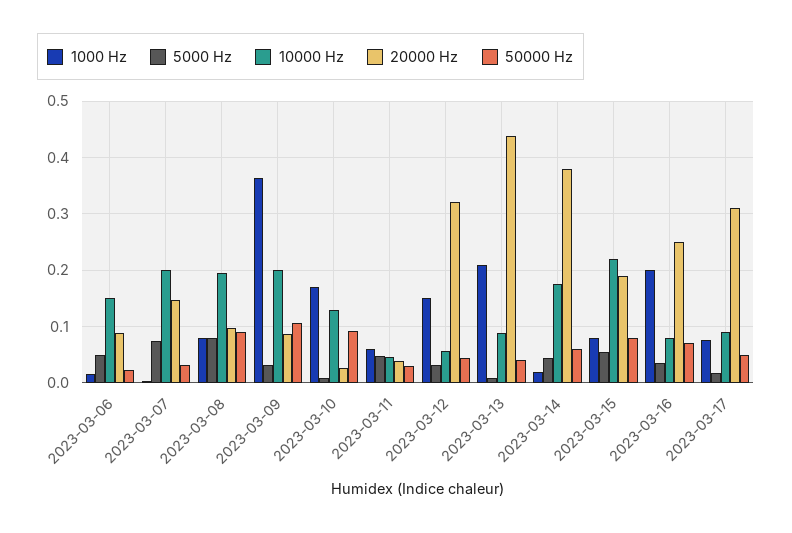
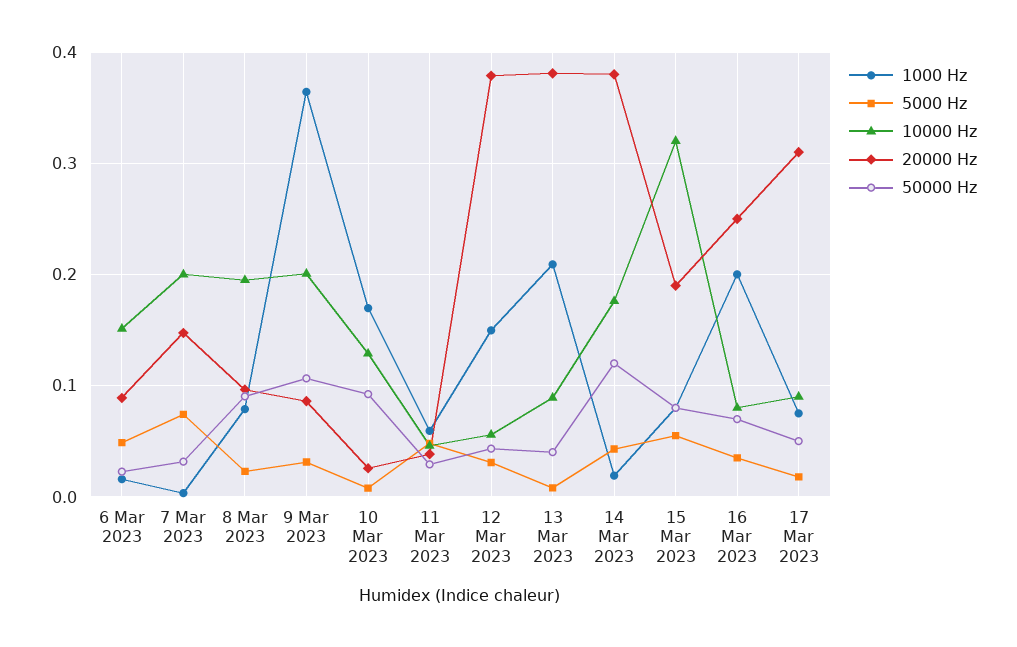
  {
    "1000 Hz": {
      "2023-03-06": 0.02,
      "2023-03-07": 0,
      "2023-03-08": 0.08,
      "2023-03-09": 0.36,
      "2023-03-10": 0.17,
      "2023-03-11": 0.06,
      "2023-03-12": 0.15,
      "2023-03-13": 0.21,
      "2023-03-14": 0.02,
      "2023-03-15": 0.08,
      "2023-03-16": 0.2,
      "2023-03-17": 0.08
    },
    "5000 Hz": {
      "2023-03-06": 0.05,
      "2023-03-07": 0.07,
-     "2023-03-08": 0.08,
+     "2023-03-08": 0.02,
      "2023-03-09": 0.03,
      "2023-03-10": 0.01,
      "2023-03-11": 0.05,
      "2023-03-12": 0.03,
      "2023-03-13": 0.01,
      "2023-03-14": 0.04,
      "2023-03-15": 0.06,
      "2023-03-16": 0.04,
      "2023-03-17": 0.02
    },
    "10000 Hz": {
      "2023-03-06": 0.15,
      "2023-03-07": 0.2,
      "2023-03-08": 0.19,
      "2023-03-09": 0.2,
      "2023-03-10": 0.13,
      "2023-03-11": 0.05,
      "2023-03-12": 0.06,
      "2023-03-13": 0.09,
      "2023-03-14": 0.18,
-     "2023-03-15": 0.22,
+     "2023-03-15": 0.32,
      "2023-03-16": 0.08,
      "2023-03-17": 0.09
    },
    "20000 Hz": {
      "2023-03-06": 0.09,
      "2023-03-07": 0.15,
      "2023-03-08": 0.1,
      "2023-03-09": 0.09,
      "2023-03-10": 0.03,
      "2023-03-11": 0.04,
-     "2023-03-12": 0.32,
+     "2023-03-12": 0.38,
-     "2023-03-13": 0.44,
+     "2023-03-13": 0.38,
      "2023-03-14": 0.38,
      "2023-03-15": 0.19,
      "2023-03-16": 0.25,
      "2023-03-17": 0.31
    },
    "50000 Hz": {
      "2023-03-06": 0.02,
      "2023-03-07": 0.03,
      "2023-03-08": 0.09,
      "2023-03-09": 0.11,
      "2023-03-10": 0.09,
      "2023-03-11": 0.03,
      "2023-03-12": 0.04,
      "2023-03-13": 0.04,
-     "2023-03-14": 0.06,
+     "2023-03-14": 0.12,
      "2023-03-15": 0.08,
      "2023-03-16": 0.07,
      "2023-03-17": 0.05
    }
  }

